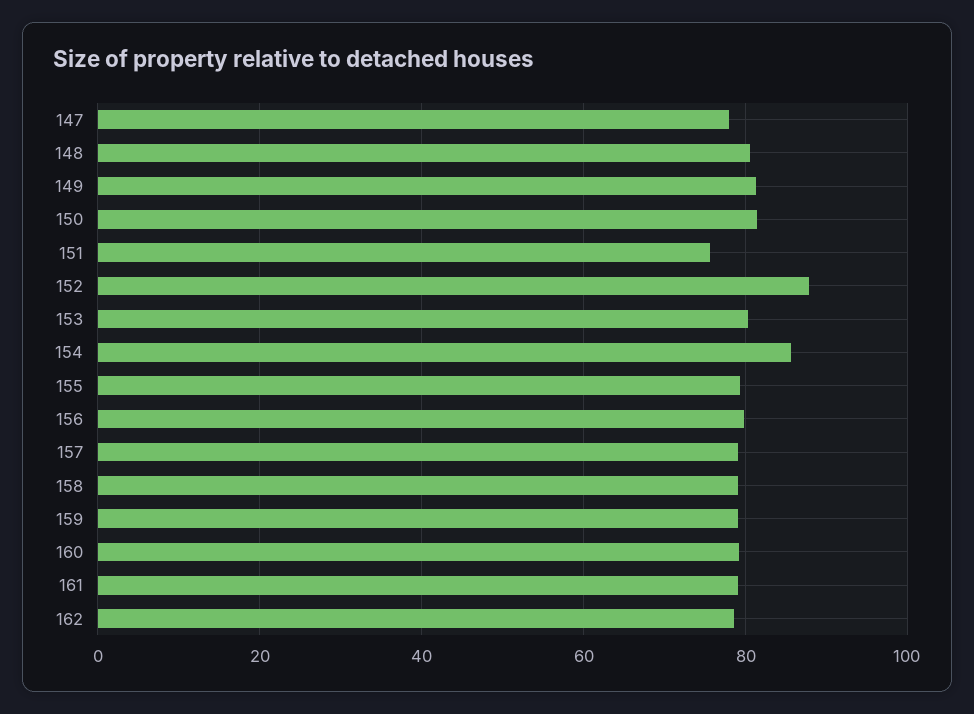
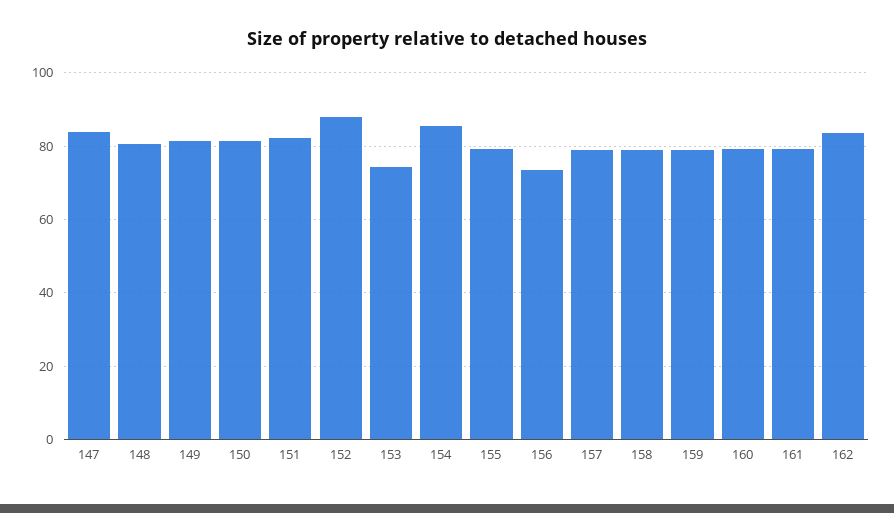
  {
-   "147": 78,
+   "147": 84,
    "148": 80,
    "149": 82,
    "150": 82,
-   "151": 76,
+   "151": 82,
    "152": 88,
-   "153": 80,
+   "153": 74,
    "154": 86,
    "155": 80,
-   "156": 80,
+   "156": 74,
    "157": 80,
    "158": 80,
    "159": 80,
    "160": 80,
    "161": 80,
-   "162": 78
+   "162": 84
  }

